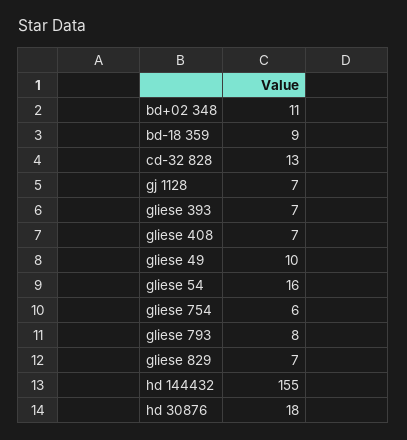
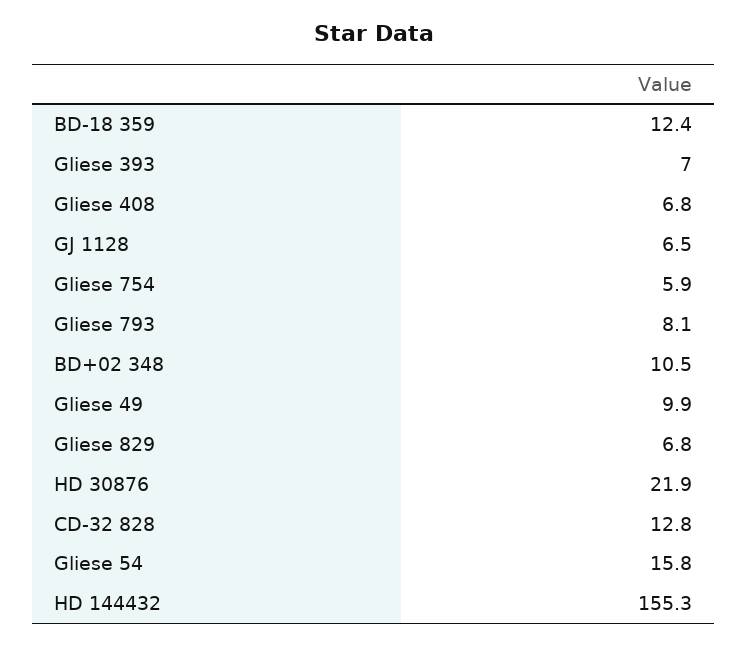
  {
    "bd+02 348": 10.5,
-   "bd-18 359": 9,
+   "bd-18 359": 12.4,
    "cd-32 828": 12.8,
    "gj 1128": 6.5,
    "gliese 393": 7,
    "gliese 408": 6.8,
    "gliese 49": 9.9,
    "gliese 54": 15.8,
    "gliese 754": 5.9,
    "gliese 793": 8.1,
    "gliese 829": 6.8,
    "hd 144432": 155.3,
-   "hd 30876": 18
+   "hd 30876": 21.9
  }

